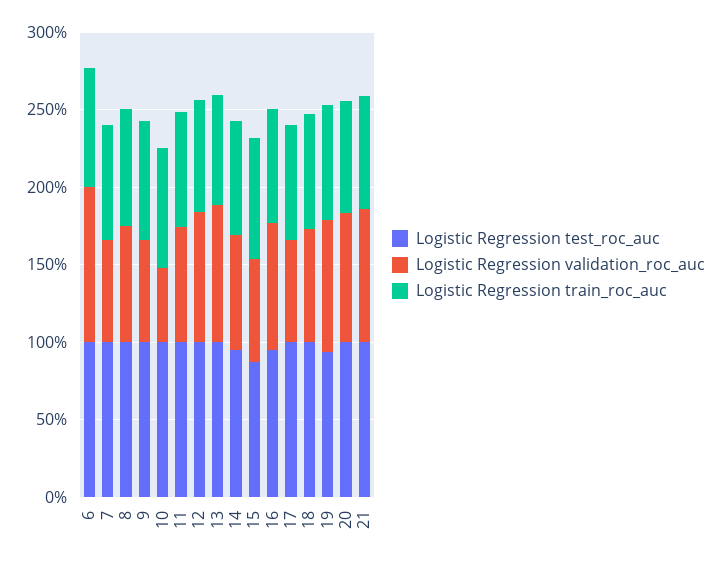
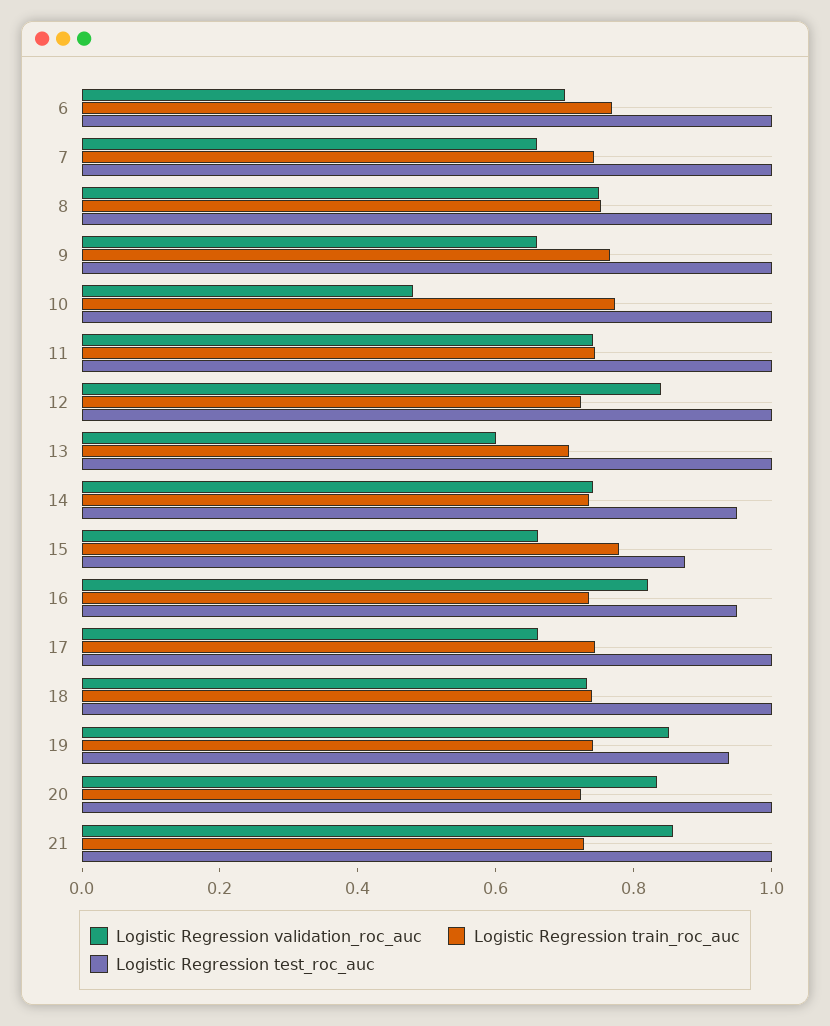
  {
    "Logistic Regression test_roc_auc": {
      "6": 1,
      "7": 1,
      "8": 1,
      "9": 1,
      "10": 1,
      "11": 1,
      "12": 1,
      "13": 1,
      "14": 0.95,
      "15": 0.9,
      "16": 0.95,
      "17": 1,
      "18": 1,
      "19": 0.95,
      "20": 1,
      "21": 1
    },
    "Logistic Regression validation_roc_auc": {
-     "6": 1,
+     "6": 0.7,
      "7": 0.65,
      "8": 0.75,
      "9": 0.65,
      "10": 0.5,
      "11": 0.75,
      "12": 0.85,
-     "13": 0.9,
+     "13": 0.6,
      "14": 0.75,
      "15": 0.65,
      "16": 0.8,
      "17": 0.65,
      "18": 0.75,
      "19": 0.85,
      "20": 0.85,
      "21": 0.85
    },
    "Logistic Regression train_roc_auc": {
      "6": 0.75,
      "7": 0.75,
      "8": 0.75,
      "9": 0.75,
      "10": 0.75,
      "11": 0.75,
      "12": 0.7,
      "13": 0.7,
      "14": 0.75,
      "15": 0.8,
      "16": 0.75,
      "17": 0.75,
      "18": 0.75,
      "19": 0.75,
      "20": 0.7,
      "21": 0.75
    }
  }

